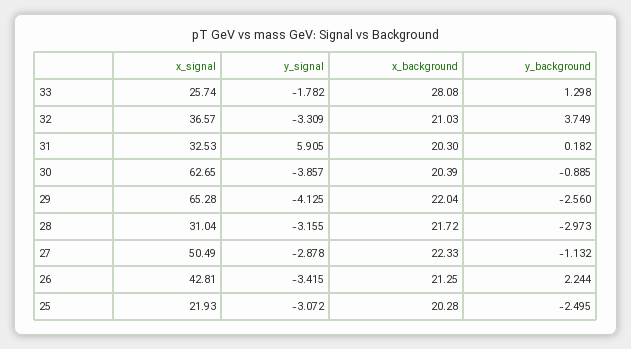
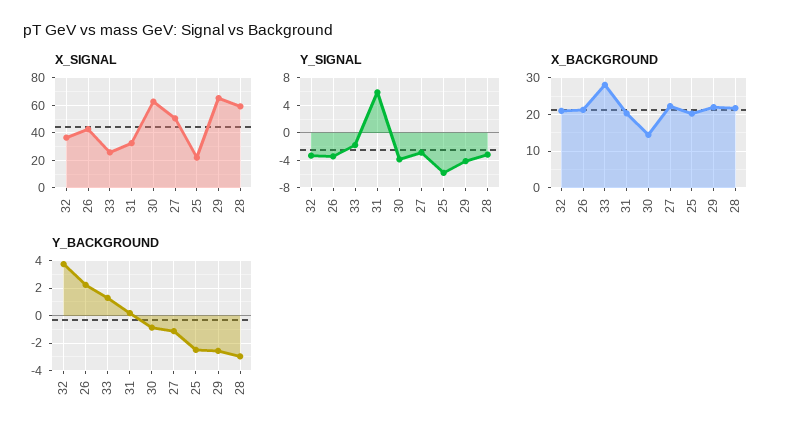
  {
    "x_signal": {
      "33": 25.74,
      "32": 36.57,
      "31": 32.53,
      "30": 62.65,
      "29": 65.28,
-     "28": 31.04,
+     "28": 60,
      "27": 50.49,
      "26": 42.81,
      "25": 21.93
    },
    "y_signal": {
      "33": -1.782,
      "32": -3.309,
      "31": 5.905,
      "30": -3.857,
      "29": -4.125,
      "28": -3.155,
      "27": -2.878,
      "26": -3.415,
-     "25": -3.072
+     "25": -6
    },
    "x_background": {
      "33": 28.08,
      "32": 21.03,
      "31": 20.3,
-     "30": 20.39,
+     "30": 14,
      "29": 22.04,
      "28": 21.72,
      "27": 22.33,
      "26": 21.25,
      "25": 20.28
    },
    "y_background": {
      "33": 1.298,
      "32": 3.749,
      "31": 0.182,
      "30": -0.885,
      "29": -2.56,
      "28": -2.973,
      "27": -1.132,
      "26": 2.244,
      "25": -2.495
    }
  }

